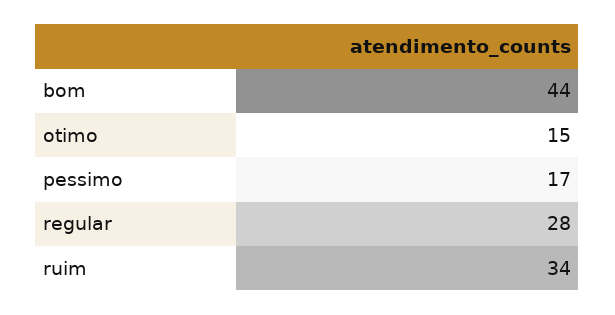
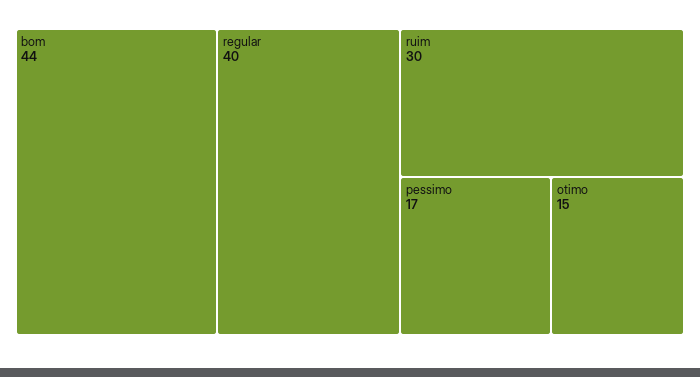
  {
    "bom": 44,
    "otimo": 15,
    "pessimo": 17,
-   "regular": 28,
+   "regular": 40,
-   "ruim": 34
+   "ruim": 30
  }

